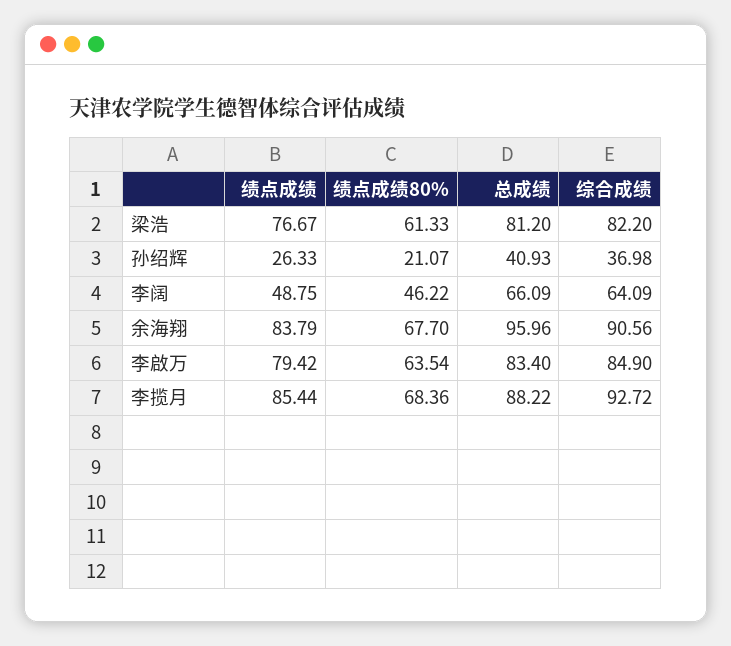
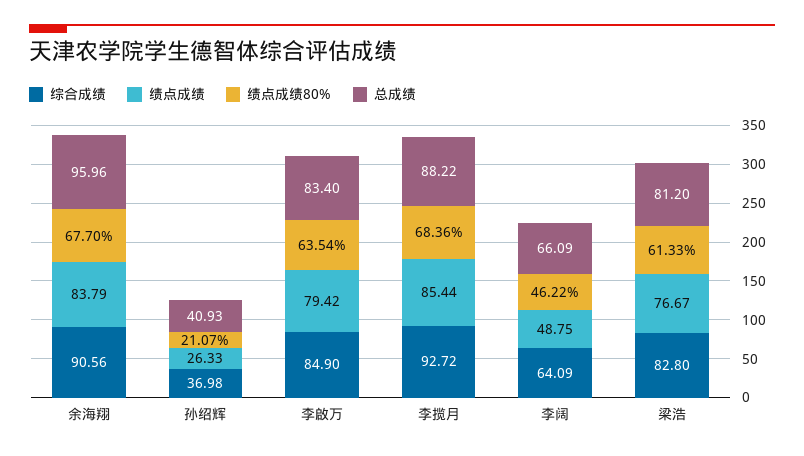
  {
    "绩点成绩": {
      "梁浩": 76.67,
      "孙绍辉": 26.33,
      "李阔": 48.75,
      "余海翔": 83.79,
      "李啟万": 79.42,
      "李揽月": 85.44
    },
    "绩点成绩80%": {
      "梁浩": 61.33,
      "孙绍辉": 21.07,
      "李阔": 46.22,
      "余海翔": 67.7,
      "李啟万": 63.54,
      "李揽月": 68.36
    },
    "总成绩": {
      "梁浩": 81.2,
      "孙绍辉": 40.93,
      "李阔": 66.09,
      "余海翔": 95.96,
      "李啟万": 83.4,
      "李揽月": 88.22
    },
    "综合成绩": {
-     "梁浩": 82.2,
+     "梁浩": 82.8,
      "孙绍辉": 36.98,
      "李阔": 64.09,
      "余海翔": 90.56,
      "李啟万": 84.9,
      "李揽月": 92.72
    }
  }

